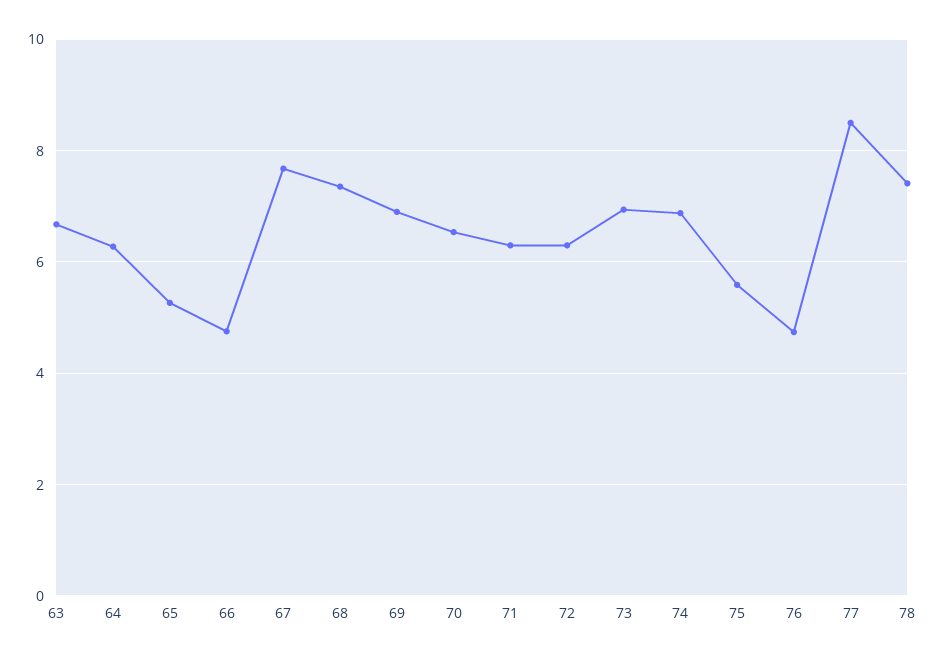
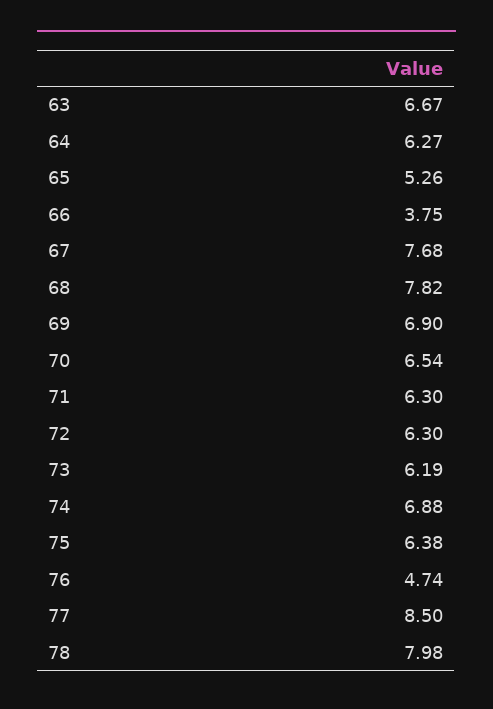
  {
    "63": 6.67,
    "64": 6.27,
    "65": 5.26,
-   "66": 4.8,
+   "66": 3.75,
    "67": 7.68,
-   "68": 7.4,
+   "68": 7.82,
    "69": 6.9,
    "70": 6.54,
    "71": 6.3,
    "72": 6.3,
-   "73": 7,
+   "73": 6.19,
    "74": 6.88,
-   "75": 5.6,
+   "75": 6.38,
    "76": 4.74,
    "77": 8.5,
-   "78": 7.4
+   "78": 7.98
  }

